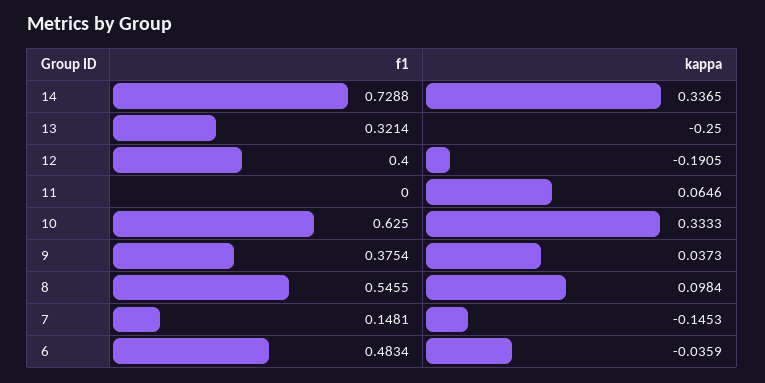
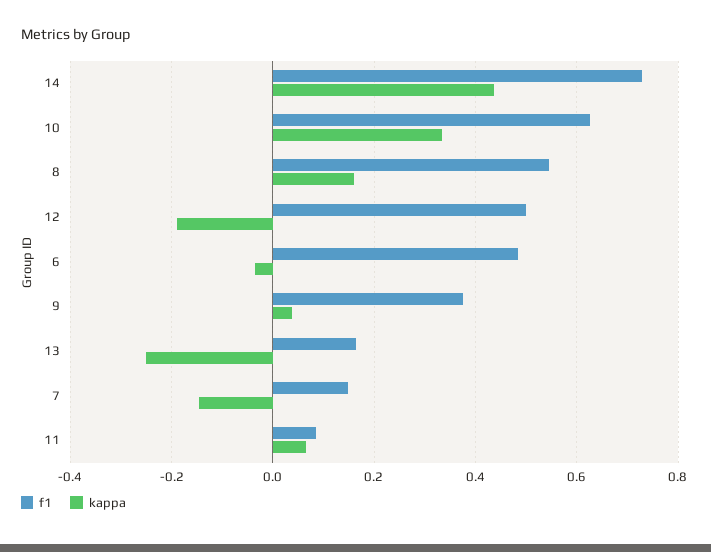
  {
    "f1": {
      "14": 0.7288,
-     "13": 0.3214,
+     "13": 0.16,
-     "12": 0.4,
+     "12": 0.5,
-     "11": 0,
+     "11": 0.08,
      "10": 0.625,
      "9": 0.3754,
      "8": 0.5455,
      "7": 0.1481,
      "6": 0.4834
    },
    "kappa": {
-     "14": 0.3365,
+     "14": 0.44,
      "13": -0.25,
      "12": -0.1905,
      "11": 0.0646,
      "10": 0.3333,
      "9": 0.0373,
-     "8": 0.0984,
+     "8": 0.16,
      "7": -0.1453,
      "6": -0.0359
    }
  }

